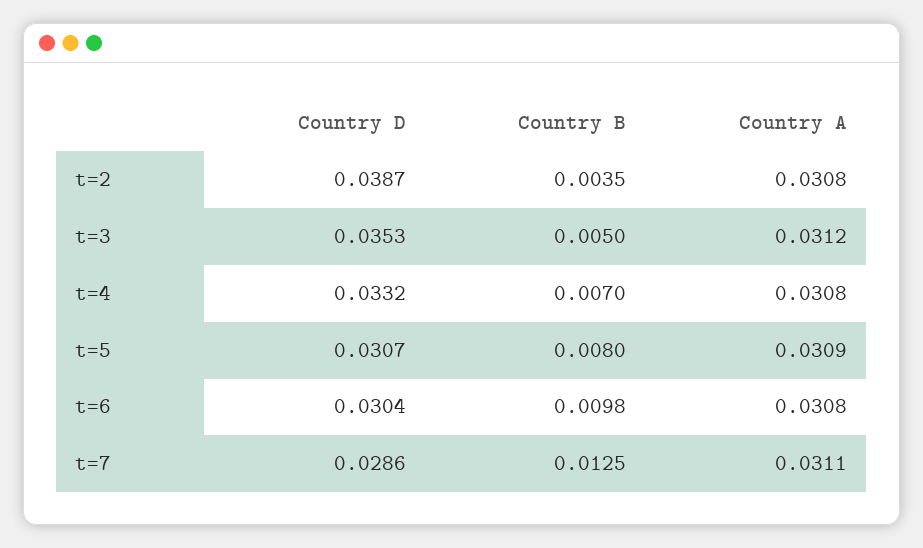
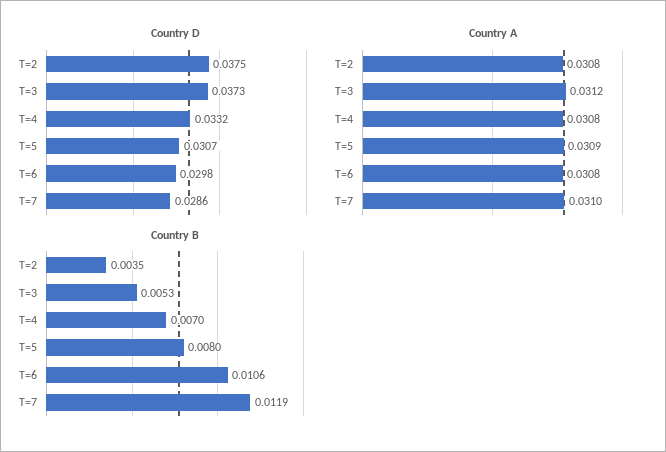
  {
    "Country D": {
-     "t=2": 0.0387,
+     "t=2": 0.0375,
-     "t=3": 0.0353,
+     "t=3": 0.0373,
      "t=4": 0.0332,
      "t=5": 0.0307,
-     "t=6": 0.0304,
+     "t=6": 0.0298,
      "t=7": 0.0286
    },
    "Country B": {
      "t=2": 0.0035,
-     "t=3": 0.005,
+     "t=3": 0.0053,
      "t=4": 0.007,
      "t=5": 0.008,
-     "t=6": 0.0098,
+     "t=6": 0.0106,
-     "t=7": 0.0125
+     "t=7": 0.0119
    },
    "Country A": {
      "t=2": 0.0308,
      "t=3": 0.0312,
      "t=4": 0.0308,
      "t=5": 0.0309,
      "t=6": 0.0308,
-     "t=7": 0.0311
+     "t=7": 0.031
    }
  }

